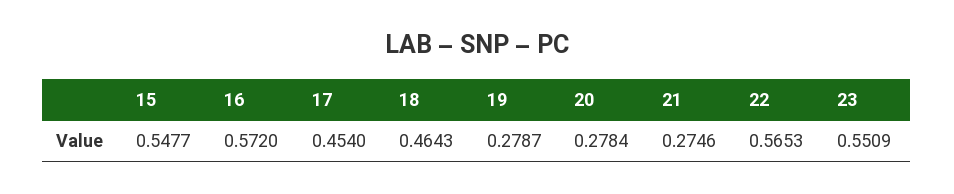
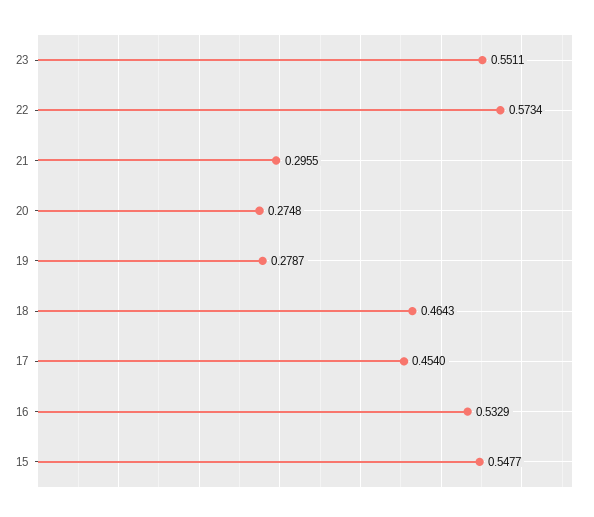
  {
    "15": 0.5477,
-   "16": 0.572,
+   "16": 0.5329,
    "17": 0.454,
    "18": 0.4643,
    "19": 0.2787,
-   "20": 0.2784,
+   "20": 0.2748,
-   "21": 0.2746,
+   "21": 0.2955,
-   "22": 0.5653,
+   "22": 0.5734,
-   "23": 0.5509
+   "23": 0.5511
  }

